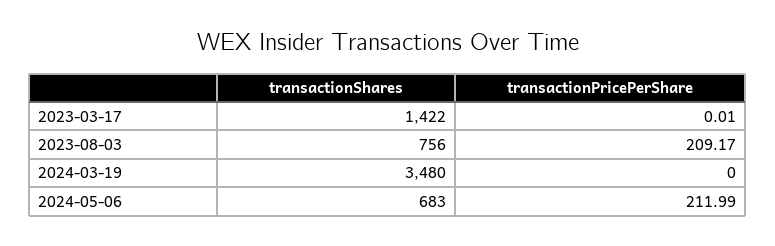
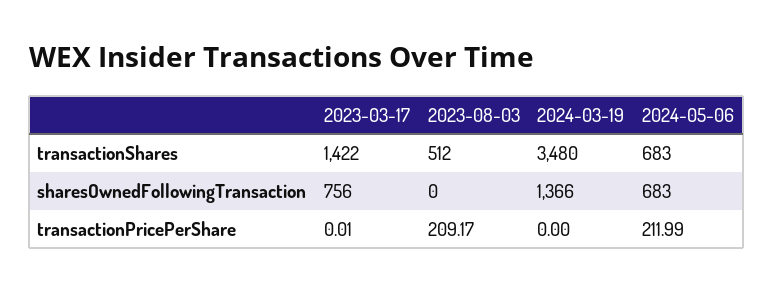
  {
    "transactionShares": {
      "2023-03-17": 1422,
-     "2023-08-03": 756,
+     "2023-08-03": 512,
      "2024-03-19": 3480,
      "2024-05-06": 683
    },
    "transactionPricePerShare": {
      "2023-03-17": 0.01,
      "2023-08-03": 209.17,
      "2024-03-19": 0,
      "2024-05-06": 211.99
-   }
+   },
+   "sharesOwnedFollowingTransaction": {
+     "2023-03-17": 756,
+     "2023-08-03": 0,
+     "2024-03-19": 1366,
+     "2024-05-06": 683
+   }
  }

